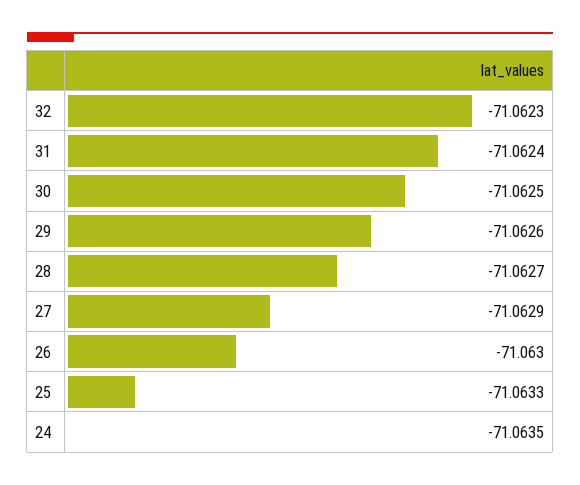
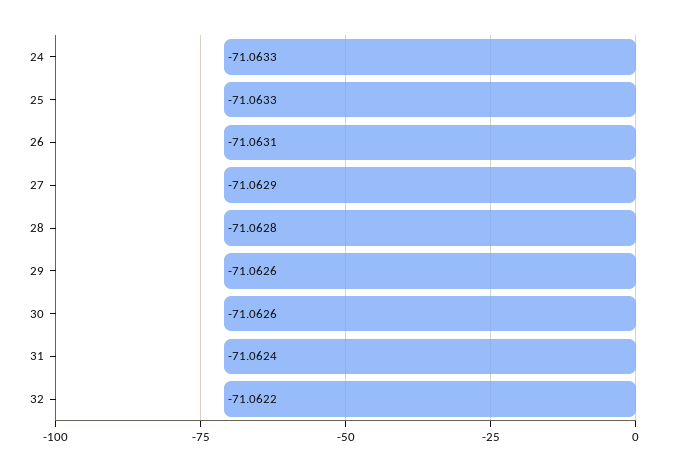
  {
-   "32": -71.0623,
+   "32": -71.0622,
    "31": -71.0624,
-   "30": -71.0625,
+   "30": -71.0626,
    "29": -71.0626,
-   "28": -71.0627,
+   "28": -71.0628,
    "27": -71.0629,
-   "26": -71.063,
+   "26": -71.0631,
    "25": -71.0633,
-   "24": -71.0635
+   "24": -71.0633
  }

